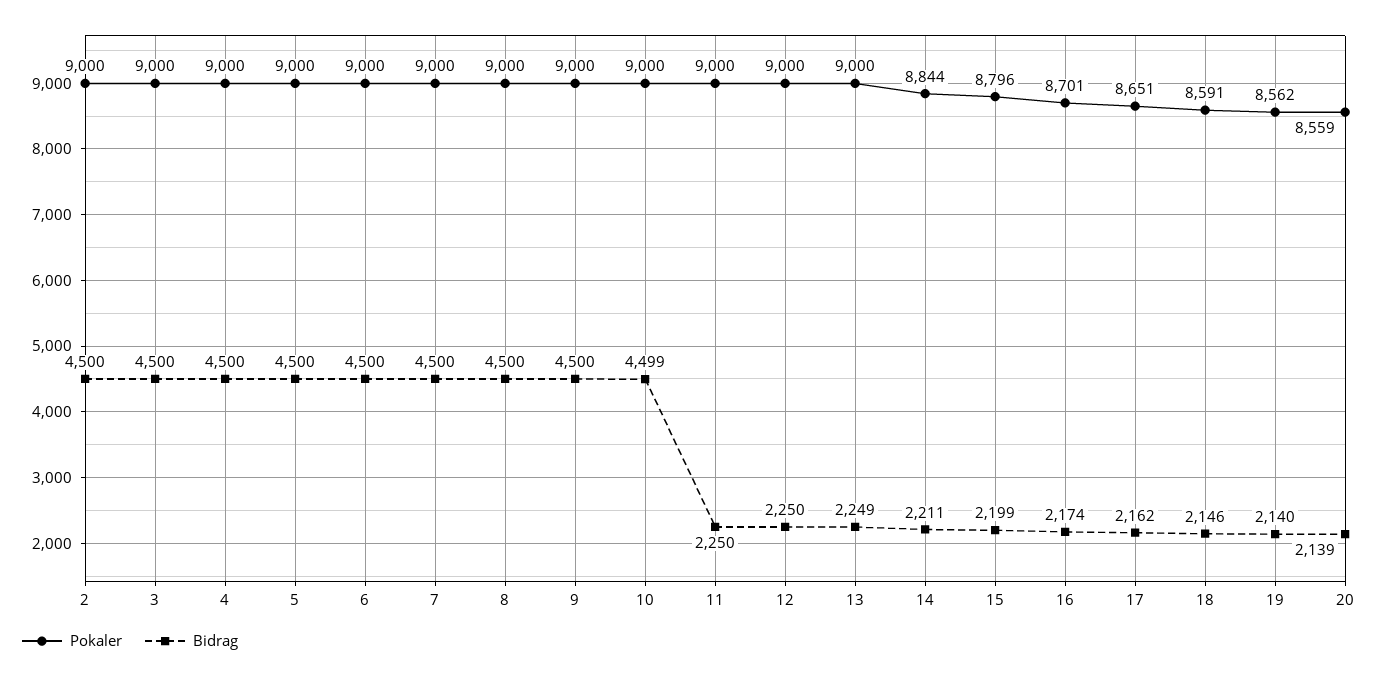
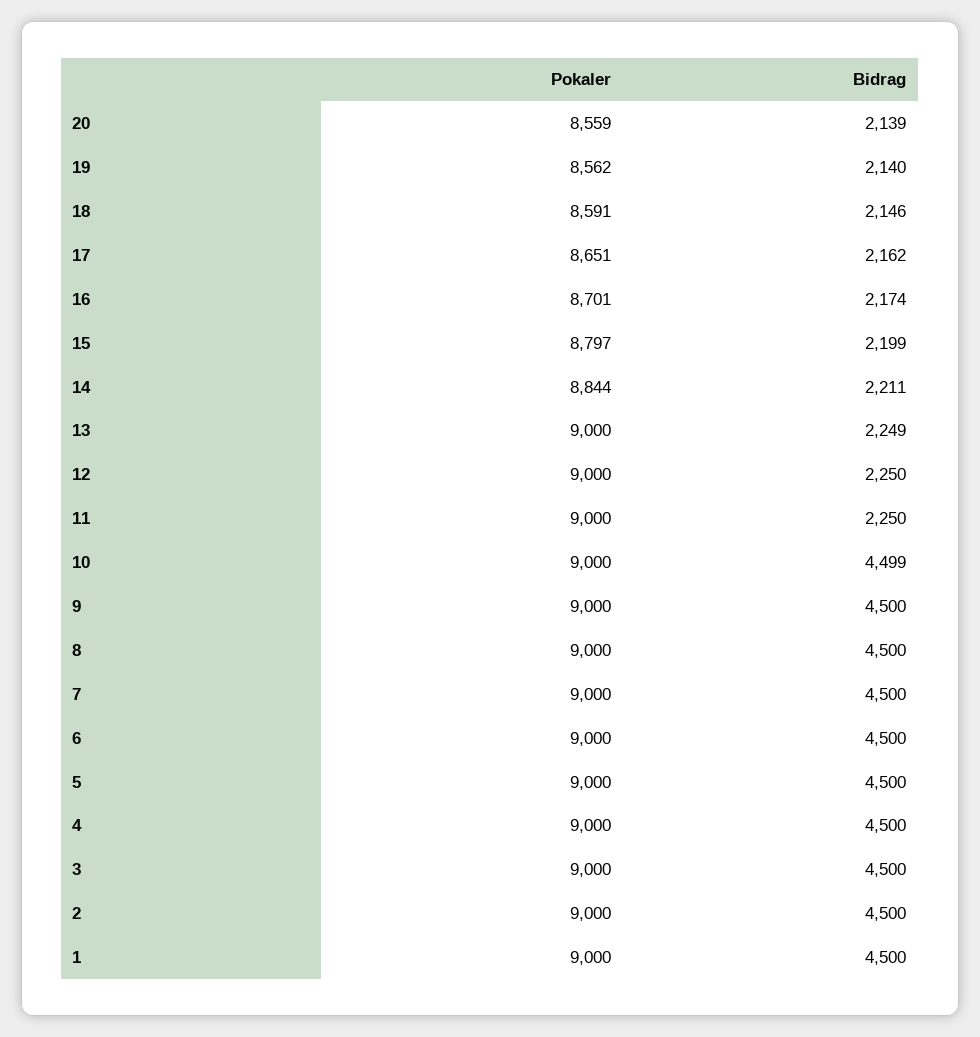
  {
    "Pokaler": {
      "2": 9000,
      "3": 9000,
      "4": 9000,
      "5": 9000,
      "6": 9000,
      "7": 9000,
      "8": 9000,
      "9": 9000,
      "10": 9000,
      "11": 9000,
      "12": 9000,
      "13": 9000,
      "14": 8844,
-     "15": 8796,
+     "15": 8797,
      "16": 8701,
      "17": 8651,
      "18": 8591,
      "19": 8562,
-     "20": 8559
+     "20": 8559,
+     "1": 9000
    },
    "Bidrag": {
      "2": 4500,
      "3": 4500,
      "4": 4500,
      "5": 4500,
      "6": 4500,
      "7": 4500,
      "8": 4500,
      "9": 4500,
      "10": 4499,
      "11": 2250,
      "12": 2250,
      "13": 2249,
      "14": 2211,
      "15": 2199,
      "16": 2174,
      "17": 2162,
      "18": 2146,
      "19": 2140,
-     "20": 2139
+     "20": 2139,
+     "1": 4500
    }
  }

